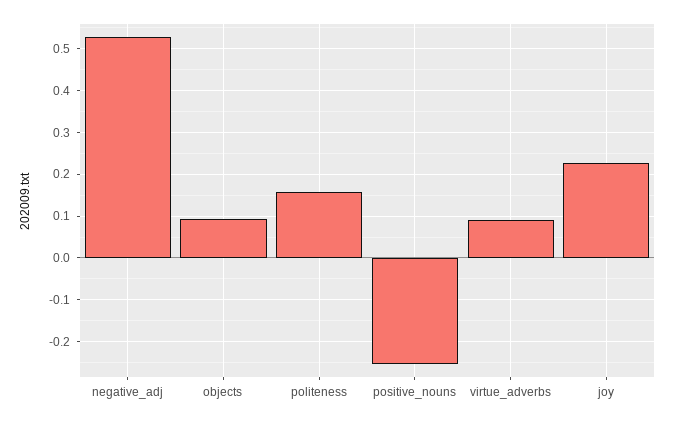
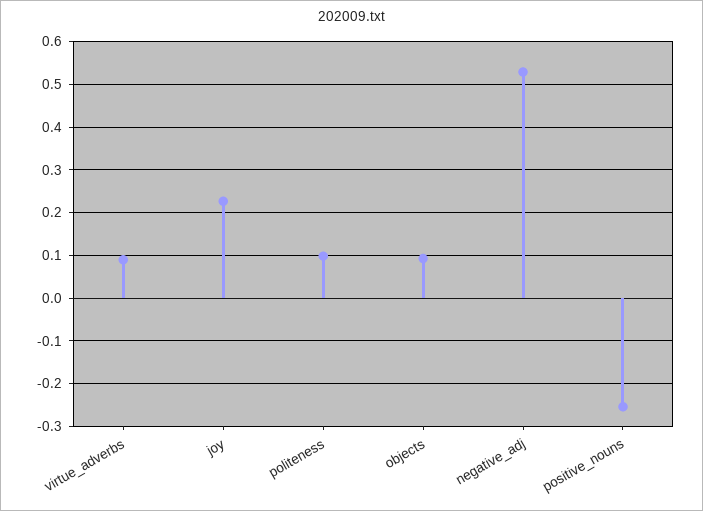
  {
    "negative_adj": 0.52,
    "objects": 0.1,
-   "politeness": 0.16,
+   "politeness": 0.1,
    "positive_nouns": -0.26,
    "virtue_adverbs": 0.1,
    "joy": 0.22
  }

